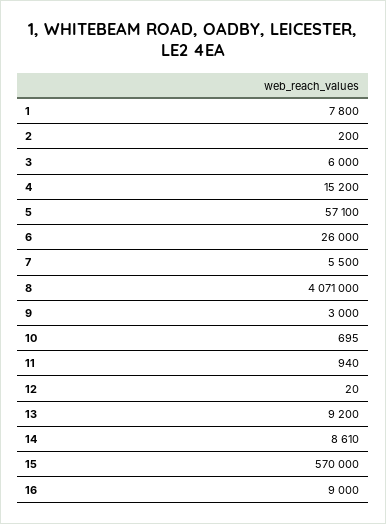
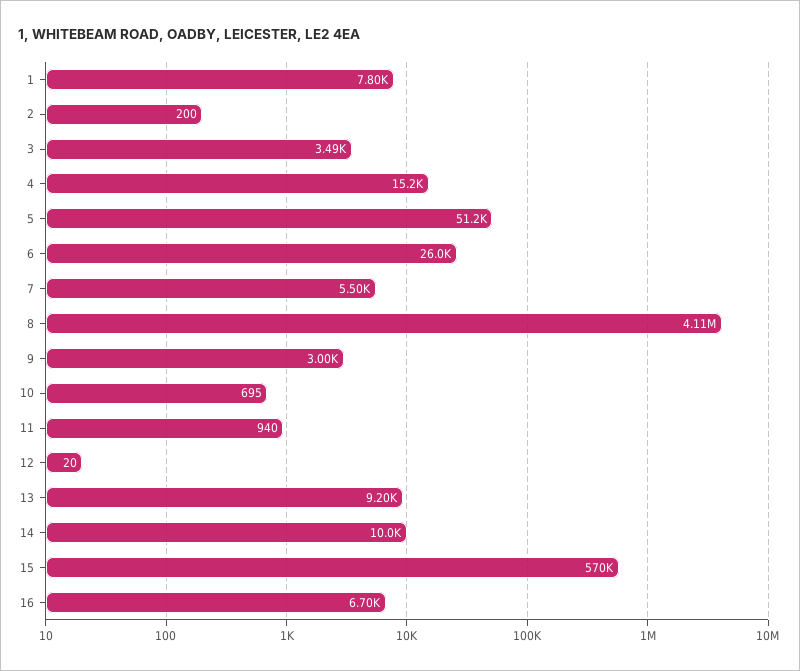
  {
    "1": 7800,
    "2": 200,
-   "3": 6000,
+   "3": 3490,
    "4": 15200,
-   "5": 57100,
+   "5": 51200,
    "6": 26000,
    "7": 5500,
-   "8": 4071000,
+   "8": 4110000,
    "9": 3000,
    "10": 695,
    "11": 940,
    "12": 20,
    "13": 9200,
-   "14": 8610,
+   "14": 10000,
    "15": 570000,
-   "16": 9000
+   "16": 6700
  }

